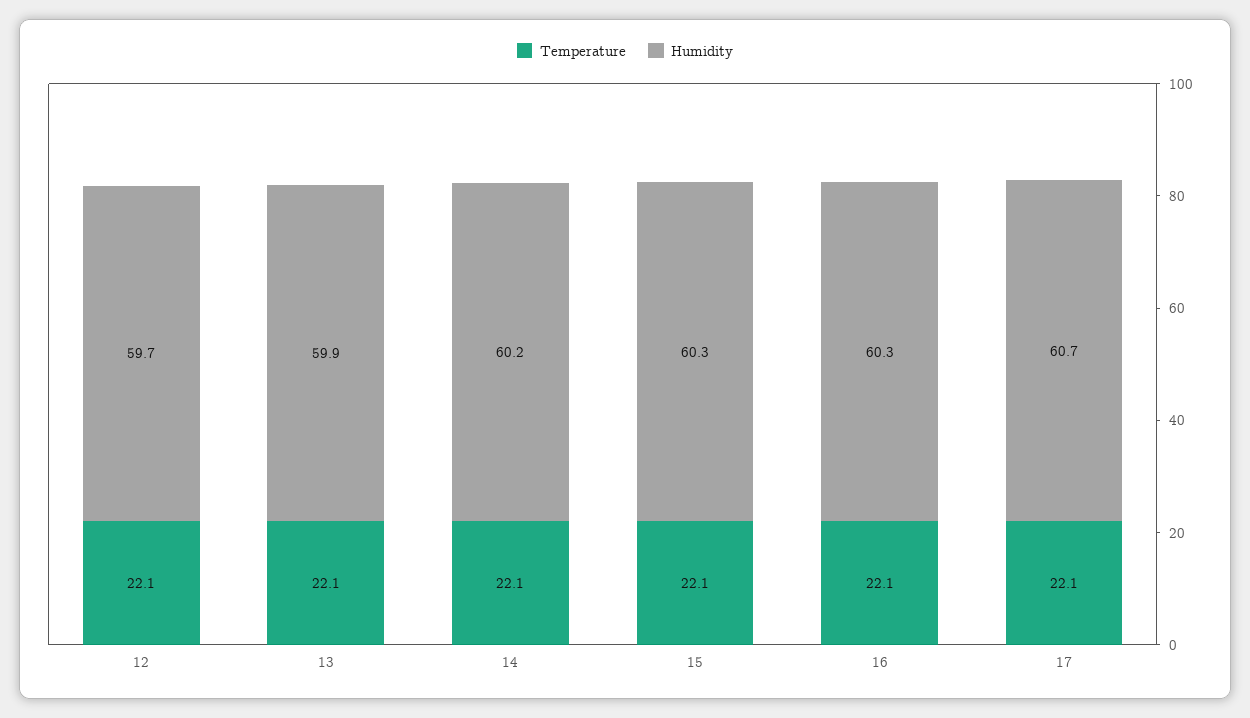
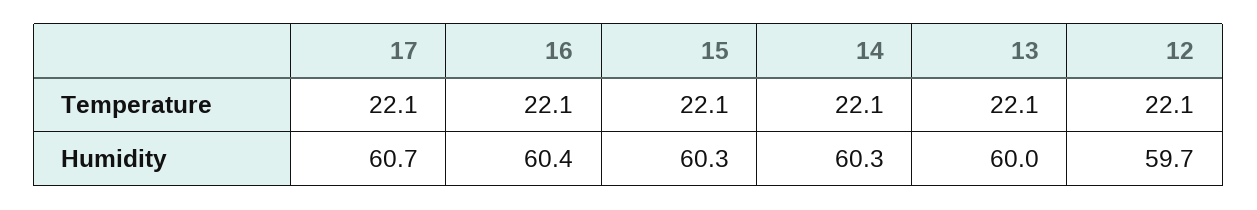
  {
    "Temperature": {
      "12": 22.1,
      "13": 22.1,
      "14": 22.1,
      "15": 22.1,
      "16": 22.1,
      "17": 22.1
    },
    "Humidity": {
      "12": 59.7,
-     "13": 59.9,
+     "13": 60,
-     "14": 60.2,
+     "14": 60.3,
      "15": 60.3,
-     "16": 60.3,
+     "16": 60.4,
      "17": 60.7
    }
  }

